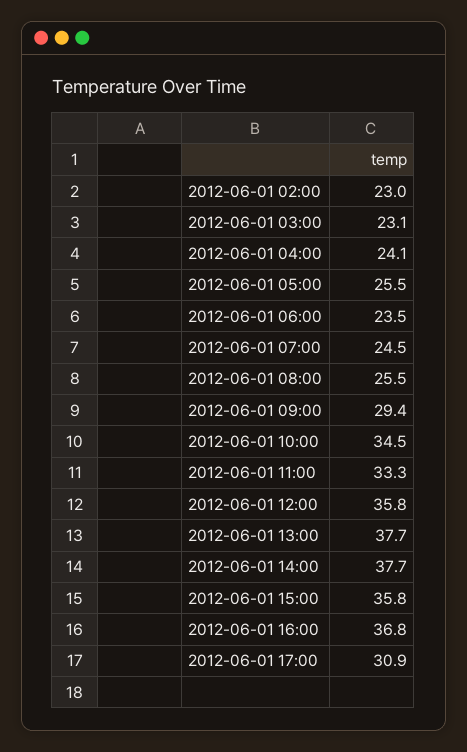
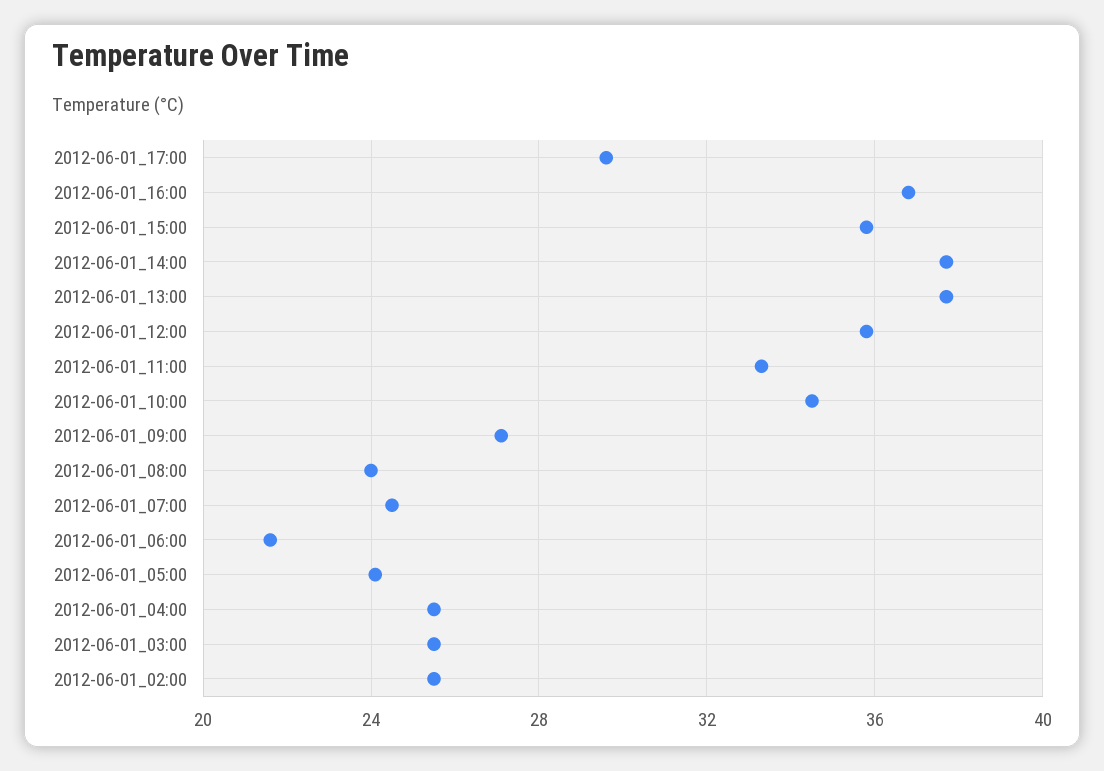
  {
-   "2012-06-01 02:00": 23,
+   "2012-06-01 02:00": 25.5,
-   "2012-06-01 03:00": 23.1,
+   "2012-06-01 03:00": 25.5,
-   "2012-06-01 04:00": 24.1,
+   "2012-06-01 04:00": 25.5,
-   "2012-06-01 05:00": 25.5,
+   "2012-06-01 05:00": 24,
-   "2012-06-01 06:00": 23.5,
+   "2012-06-01 06:00": 21.5,
    "2012-06-01 07:00": 24.5,
-   "2012-06-01 08:00": 25.5,
+   "2012-06-01 08:00": 24,
-   "2012-06-01 09:00": 29.4,
+   "2012-06-01 09:00": 27,
    "2012-06-01 10:00": 34.5,
    "2012-06-01 11:00": 33.3,
    "2012-06-01 12:00": 35.8,
    "2012-06-01 13:00": 37.7,
    "2012-06-01 14:00": 37.7,
    "2012-06-01 15:00": 35.8,
    "2012-06-01 16:00": 36.8,
-   "2012-06-01 17:00": 30.9
+   "2012-06-01 17:00": 29.5
  }

